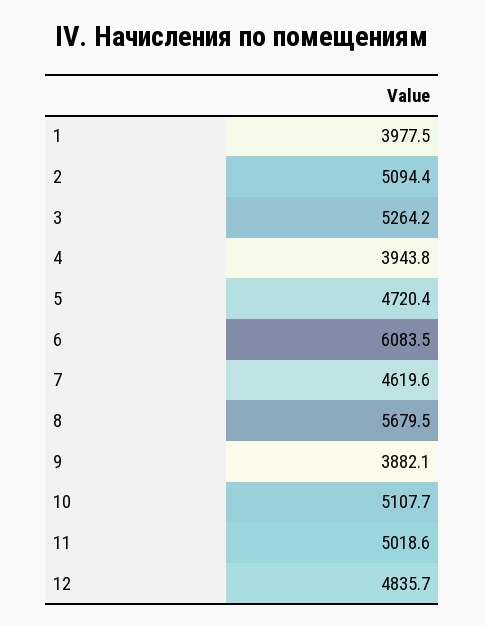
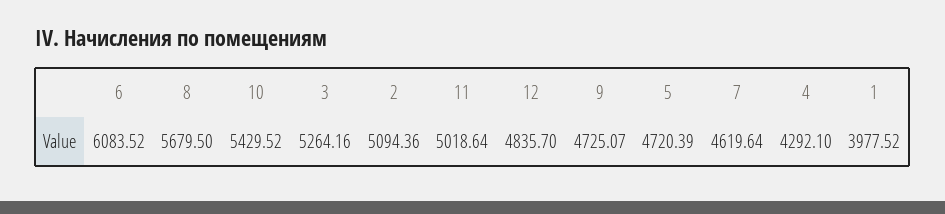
  {
    "1": 3977.52,
    "2": 5094.36,
    "3": 5264.16,
-   "4": 3943.8,
+   "4": 4292.1,
    "5": 4720.39,
    "6": 6083.52,
    "7": 4619.64,
    "8": 5679.5,
-   "9": 3882.1,
+   "9": 4725.07,
-   "10": 5107.7,
+   "10": 5429.52,
    "11": 5018.64,
    "12": 4835.7
  }

